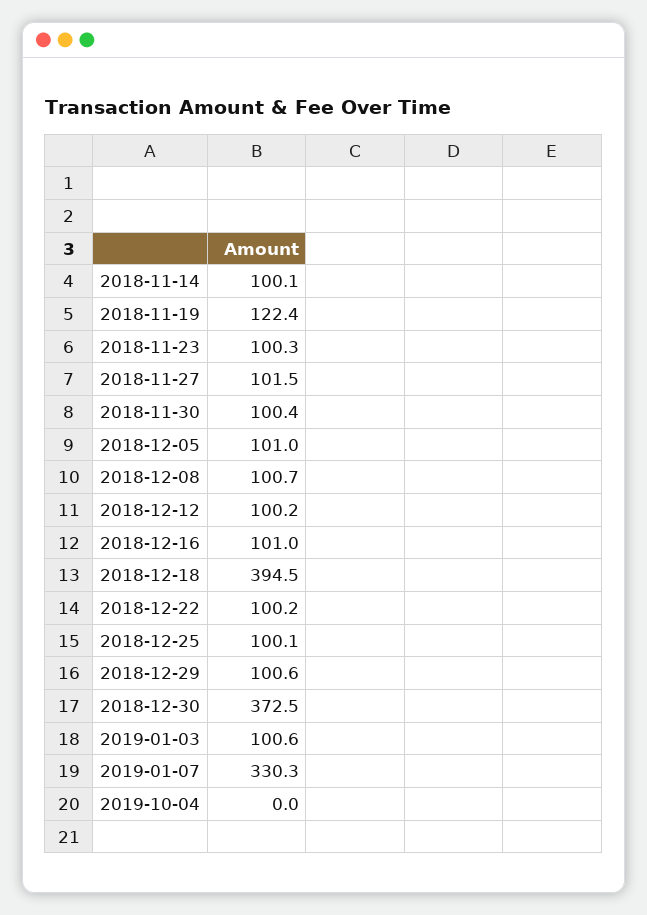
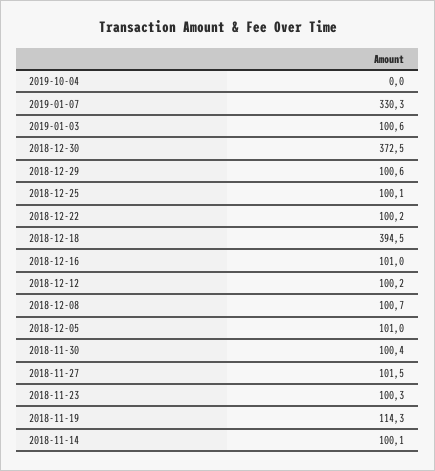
  {
    "2018-11-14": 100.1,
-   "2018-11-19": 122.4,
+   "2018-11-19": 114.3,
    "2018-11-23": 100.3,
    "2018-11-27": 101.5,
    "2018-11-30": 100.4,
    "2018-12-05": 101,
    "2018-12-08": 100.7,
    "2018-12-12": 100.2,
    "2018-12-16": 101,
    "2018-12-18": 394.5,
    "2018-12-22": 100.2,
    "2018-12-25": 100.1,
    "2018-12-29": 100.6,
    "2018-12-30": 372.5,
    "2019-01-03": 100.6,
    "2019-01-07": 330.3,
    "2019-10-04": 0
  }

